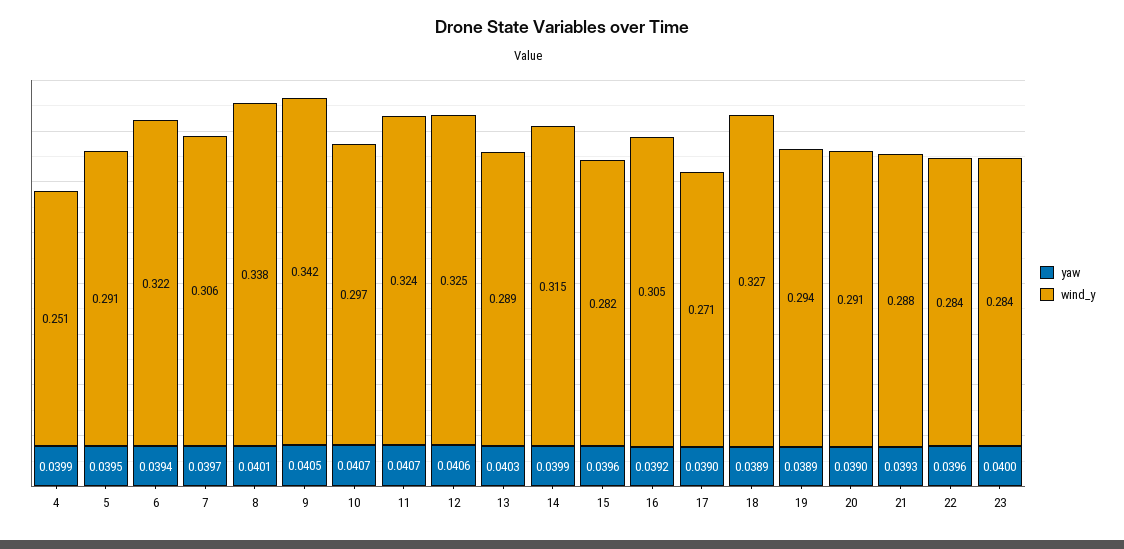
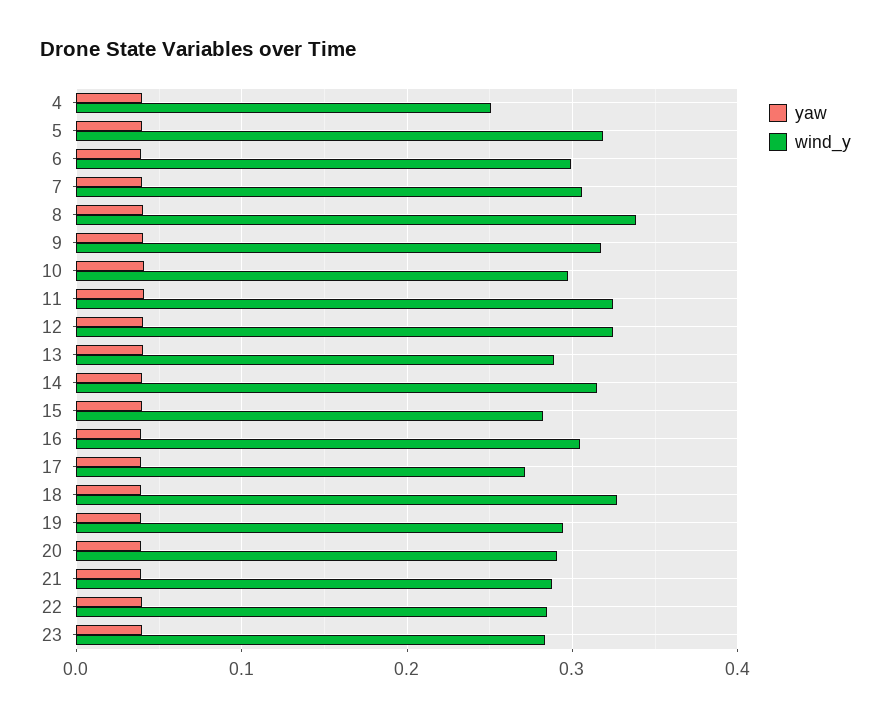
  {
    "yaw": {
      "4": 0.0399,
      "5": 0.0395,
      "6": 0.0394,
      "7": 0.0397,
      "8": 0.0401,
      "9": 0.0405,
      "10": 0.0407,
      "11": 0.0407,
      "12": 0.0406,
      "13": 0.0403,
      "14": 0.0399,
      "15": 0.0396,
      "16": 0.0392,
      "17": 0.039,
      "18": 0.0389,
      "19": 0.0389,
      "20": 0.039,
      "21": 0.0393,
      "22": 0.0396,
      "23": 0.04
    },
    "wind_y": {
      "4": 0.251,
-     "5": 0.291,
+     "5": 0.32,
-     "6": 0.322,
+     "6": 0.3,
      "7": 0.306,
      "8": 0.338,
-     "9": 0.342,
+     "9": 0.32,
      "10": 0.297,
      "11": 0.324,
      "12": 0.325,
      "13": 0.289,
      "14": 0.315,
      "15": 0.282,
      "16": 0.305,
      "17": 0.271,
      "18": 0.327,
      "19": 0.294,
      "20": 0.291,
      "21": 0.288,
      "22": 0.284,
      "23": 0.284
    }
  }

